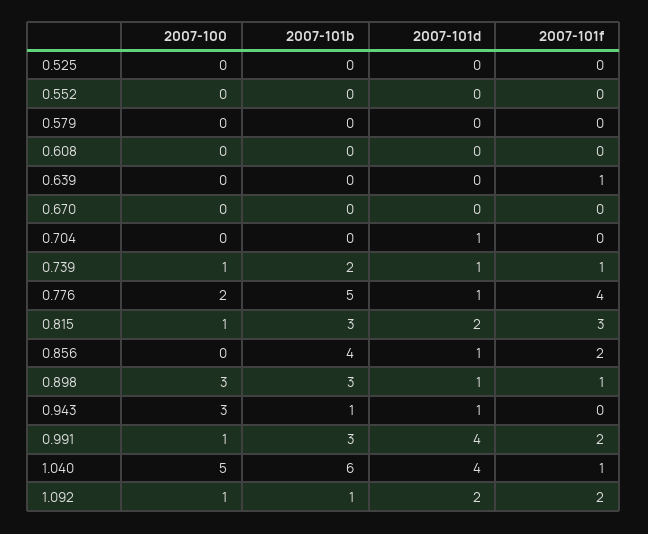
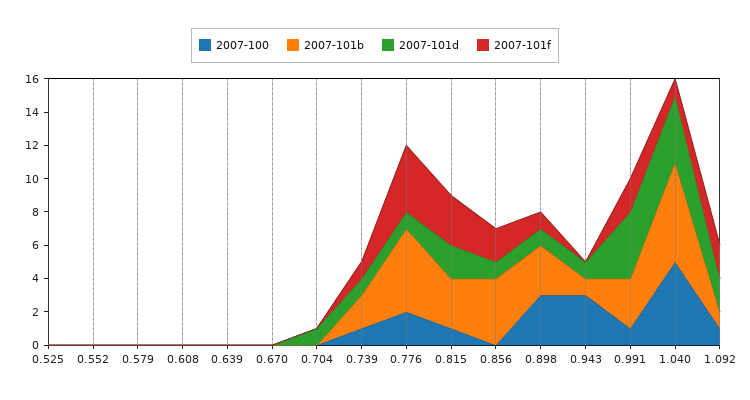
  {
    "2007-100": {
      "0.525": 0,
      "0.552": 0,
      "0.579": 0,
      "0.608": 0,
      "0.639": 0,
      "0.670": 0,
      "0.704": 0,
      "0.739": 1,
      "0.776": 2,
      "0.815": 1,
      "0.856": 0,
      "0.898": 3,
      "0.943": 3,
      "0.991": 1,
      "1.040": 5,
      "1.092": 1
    },
    "2007-101b": {
      "0.525": 0,
      "0.552": 0,
      "0.579": 0,
      "0.608": 0,
      "0.639": 0,
      "0.670": 0,
      "0.704": 0,
      "0.739": 2,
      "0.776": 5,
      "0.815": 3,
      "0.856": 4,
      "0.898": 3,
      "0.943": 1,
      "0.991": 3,
      "1.040": 6,
      "1.092": 1
    },
    "2007-101d": {
      "0.525": 0,
      "0.552": 0,
      "0.579": 0,
      "0.608": 0,
      "0.639": 0,
      "0.670": 0,
      "0.704": 1,
      "0.739": 1,
      "0.776": 1,
      "0.815": 2,
      "0.856": 1,
      "0.898": 1,
      "0.943": 1,
      "0.991": 4,
      "1.040": 4,
      "1.092": 2
    },
    "2007-101f": {
      "0.525": 0,
      "0.552": 0,
      "0.579": 0,
      "0.608": 0,
-     "0.639": 1,
+     "0.639": 0,
      "0.670": 0,
      "0.704": 0,
      "0.739": 1,
      "0.776": 4,
      "0.815": 3,
      "0.856": 2,
      "0.898": 1,
      "0.943": 0,
      "0.991": 2,
      "1.040": 1,
      "1.092": 2
    }
  }

